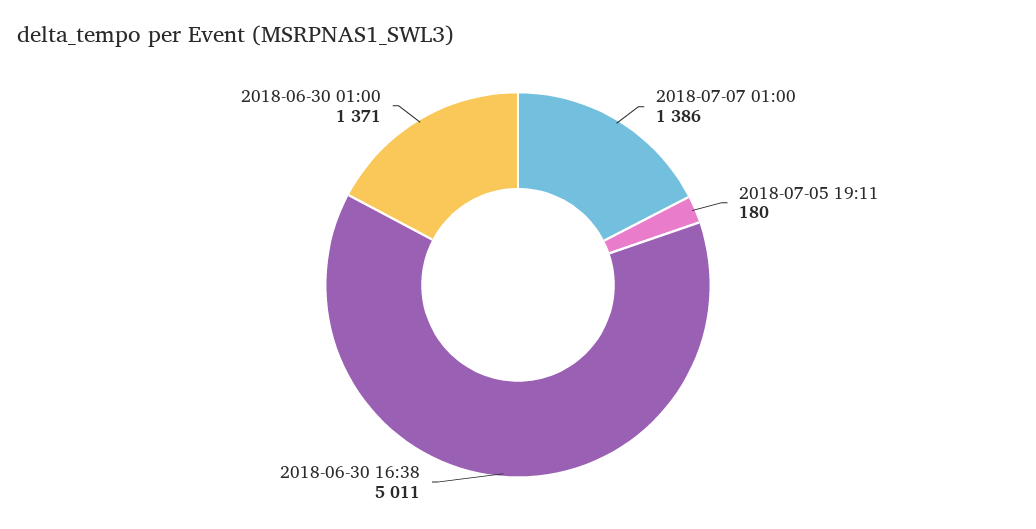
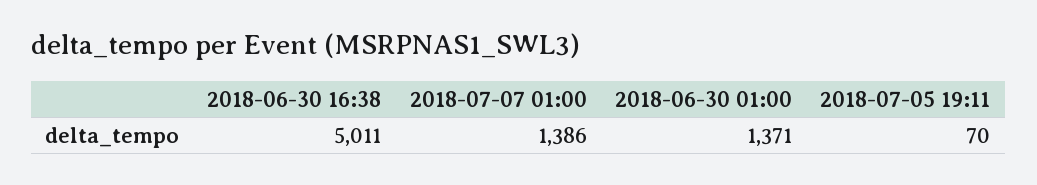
  {
    "2018-07-07 01:00": 1386,
-   "2018-07-05 19:11": 180,
+   "2018-07-05 19:11": 70,
    "2018-06-30 16:38": 5011,
    "2018-06-30 01:00": 1371
  }

